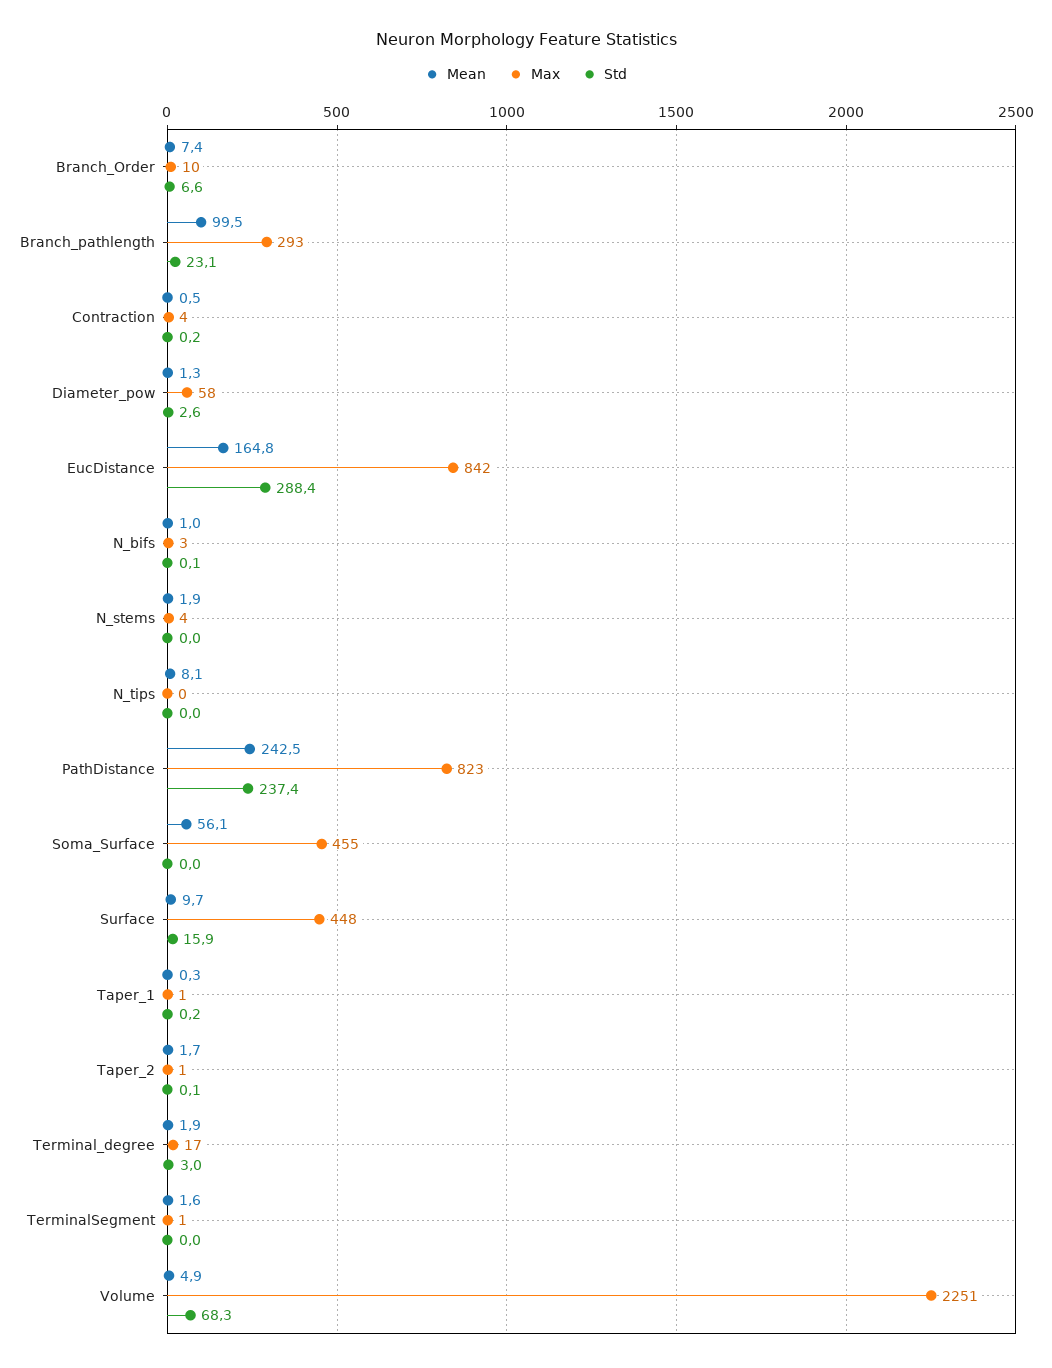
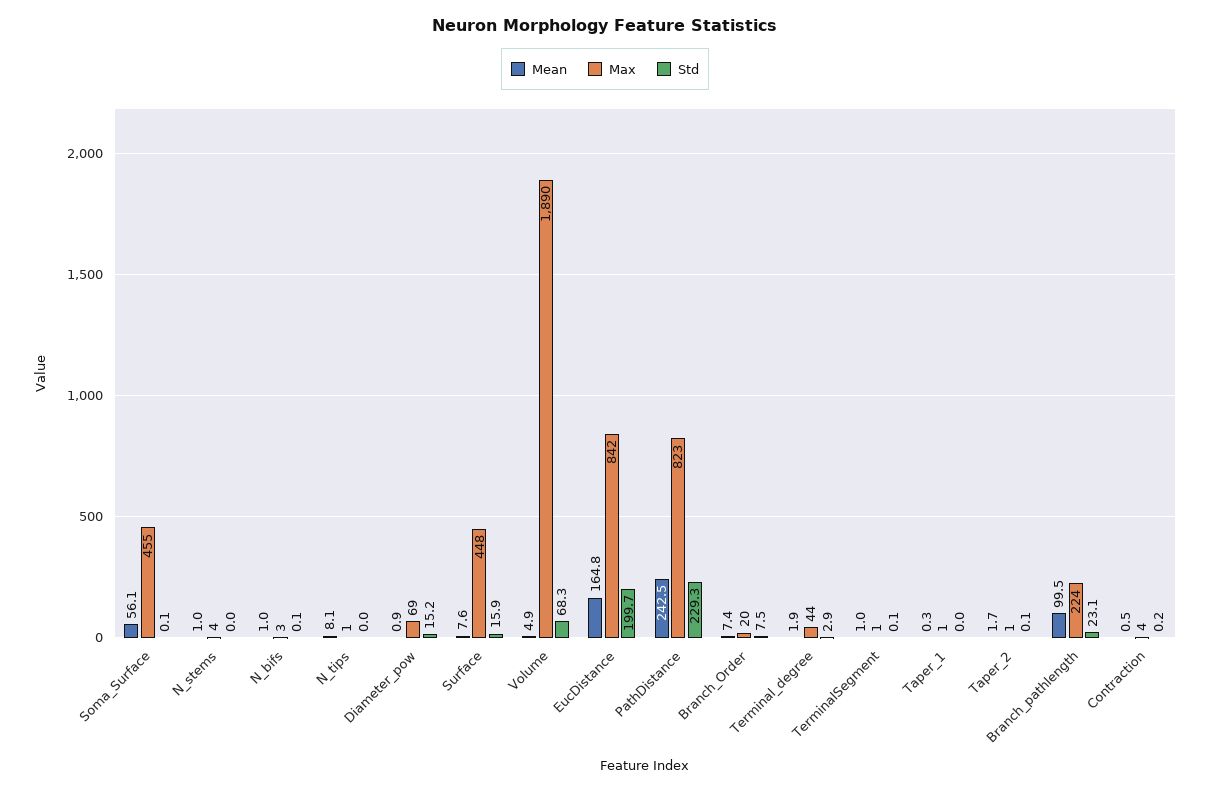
  {
    "Mean": {
      "Branch_Order": 7.4,
      "Branch_pathlength": 99.5,
      "Contraction": 0.5,
-     "Diameter_pow": 1.3,
+     "Diameter_pow": 0.9,
      "EucDistance": 164.8,
      "N_bifs": 1,
-     "N_stems": 1.9,
+     "N_stems": 1,
      "N_tips": 8.1,
      "PathDistance": 242.5,
      "Soma_Surface": 56.1,
-     "Surface": 9.7,
+     "Surface": 7.6,
      "Taper_1": 0.3,
      "Taper_2": 1.7,
      "Terminal_degree": 1.9,
-     "TerminalSegment": 1.6,
+     "TerminalSegment": 1,
      "Volume": 4.9
    },
    "Max": {
-     "Branch_Order": 10,
+     "Branch_Order": 20,
-     "Branch_pathlength": 293,
+     "Branch_pathlength": 224,
      "Contraction": 4,
-     "Diameter_pow": 58,
+     "Diameter_pow": 69,
      "EucDistance": 842,
      "N_bifs": 3,
      "N_stems": 4,
-     "N_tips": 0,
+     "N_tips": 1,
      "PathDistance": 823,
      "Soma_Surface": 455,
      "Surface": 448,
      "Taper_1": 1,
      "Taper_2": 1,
-     "Terminal_degree": 17,
+     "Terminal_degree": 44,
      "TerminalSegment": 1,
-     "Volume": 2251
+     "Volume": 1890
    },
    "Std": {
-     "Branch_Order": 6.6,
+     "Branch_Order": 7.5,
      "Branch_pathlength": 23.1,
      "Contraction": 0.2,
-     "Diameter_pow": 2.6,
+     "Diameter_pow": 15.2,
-     "EucDistance": 288.4,
+     "EucDistance": 199.7,
      "N_bifs": 0.1,
      "N_stems": 0,
      "N_tips": 0,
-     "PathDistance": 237.4,
+     "PathDistance": 229.3,
-     "Soma_Surface": 0,
+     "Soma_Surface": 0.1,
      "Surface": 15.9,
-     "Taper_1": 0.2,
+     "Taper_1": 0,
      "Taper_2": 0.1,
-     "Terminal_degree": 3,
+     "Terminal_degree": 2.9,
-     "TerminalSegment": 0,
+     "TerminalSegment": 0.1,
      "Volume": 68.3
    }
  }

